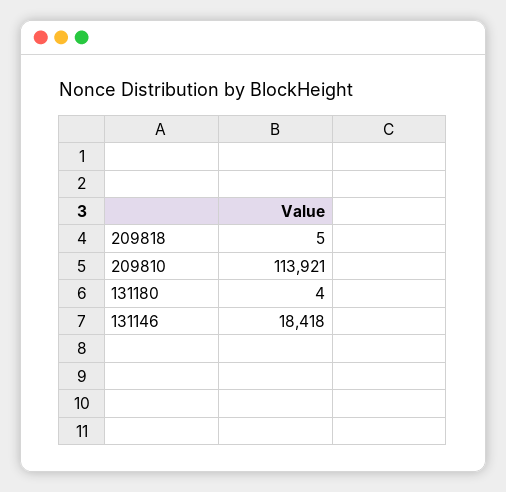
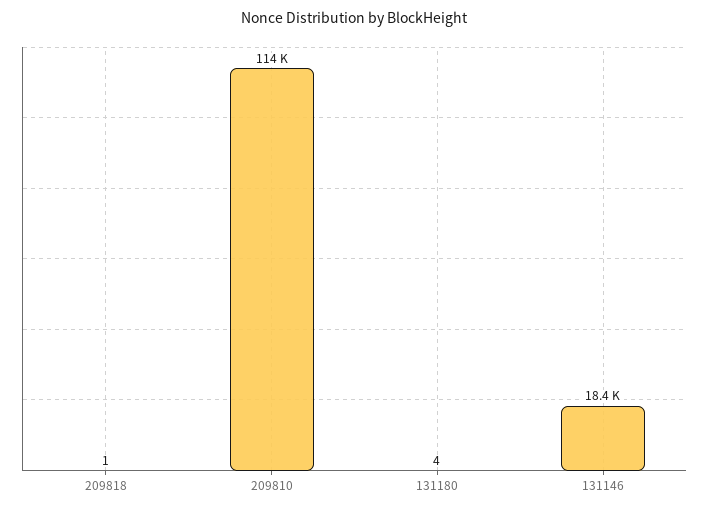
  {
-   "209818": 5,
+   "209818": 1,
    "209810": 113921,
    "131180": 4,
    "131146": 18418
  }

